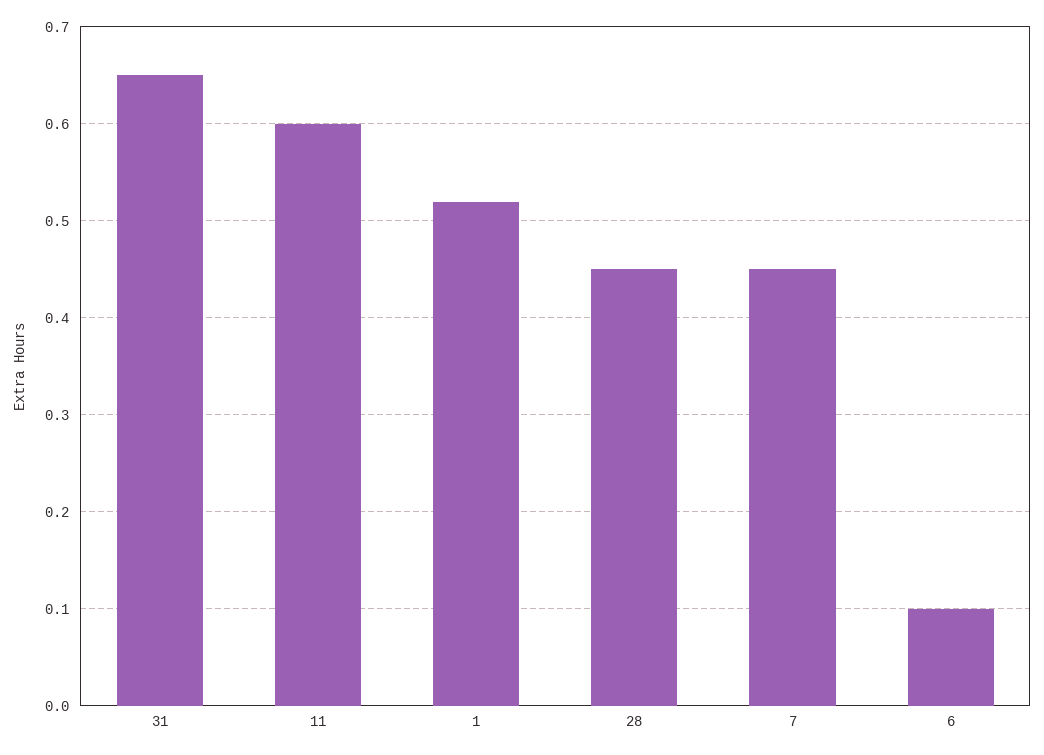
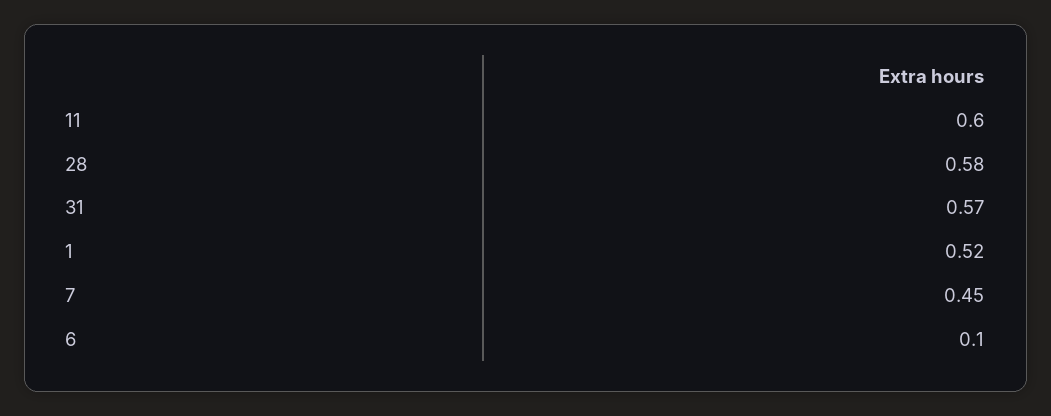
  {
-   "31": 0.65,
+   "31": 0.57,
    "11": 0.6,
    "1": 0.52,
-   "28": 0.45,
+   "28": 0.58,
    "7": 0.45,
    "6": 0.1
  }

